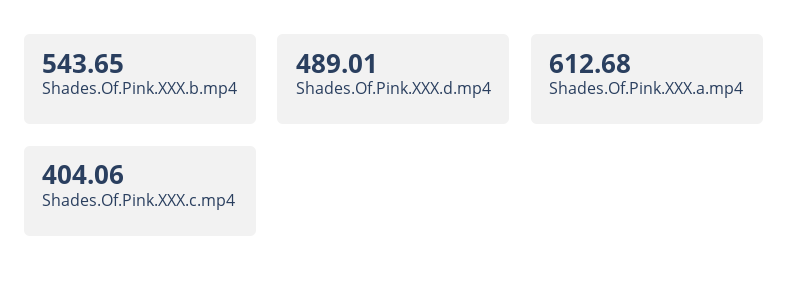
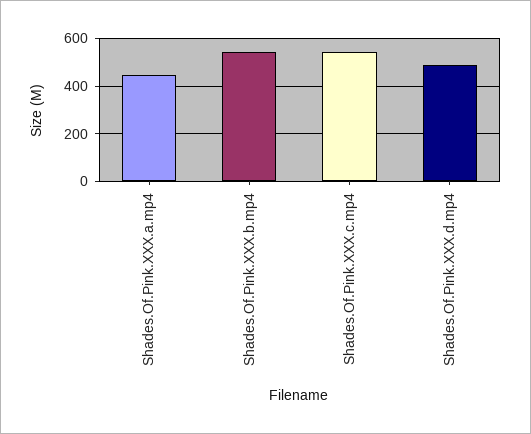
  {
    "Shades.Of.Pink.XXX.b.mp4": 543.65,
    "Shades.Of.Pink.XXX.d.mp4": 489.01,
-   "Shades.Of.Pink.XXX.a.mp4": 612.68,
+   "Shades.Of.Pink.XXX.a.mp4": 450,
-   "Shades.Of.Pink.XXX.c.mp4": 404.06
+   "Shades.Of.Pink.XXX.c.mp4": 550
  }

